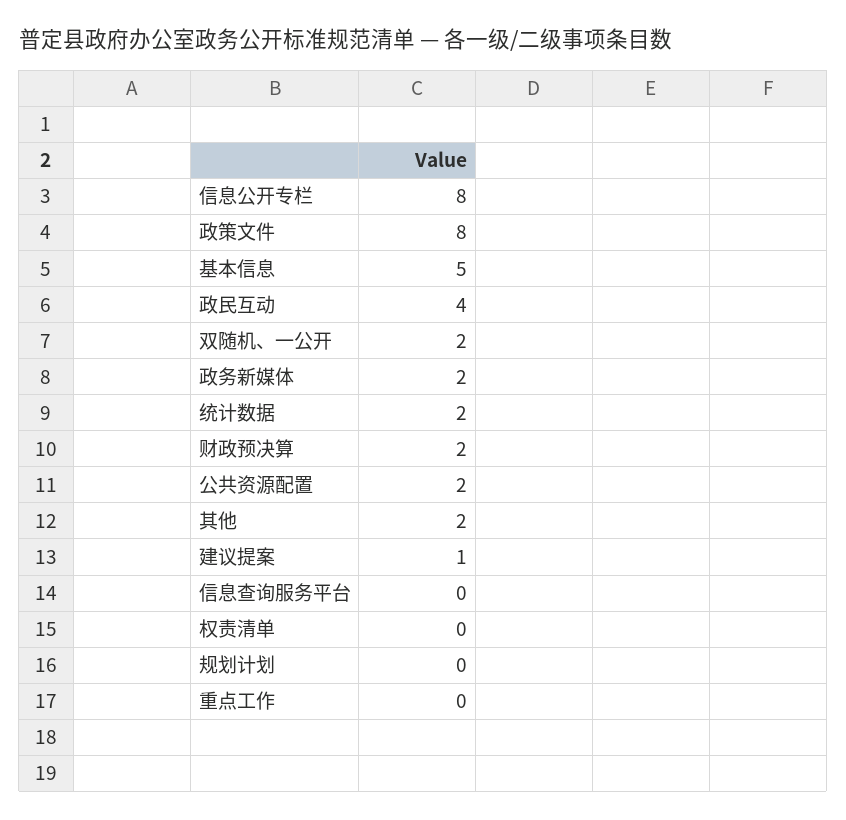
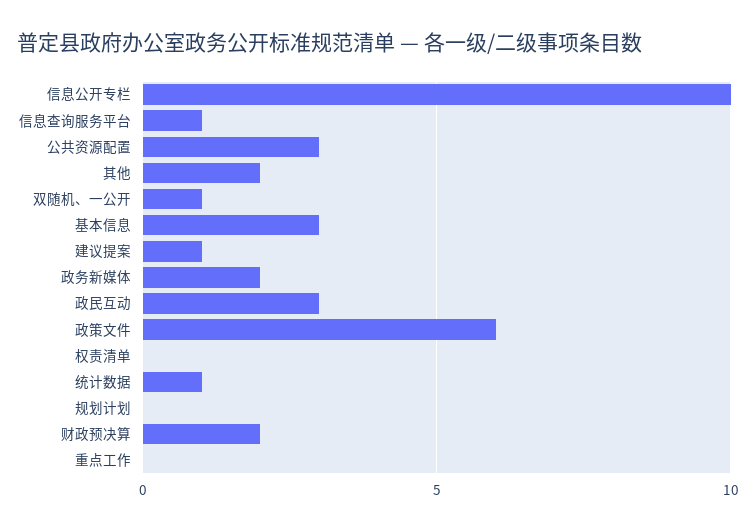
  {
-   "信息公开专栏": 8,
+   "信息公开专栏": 10,
-   "政策文件": 8,
+   "政策文件": 6,
-   "基本信息": 5,
+   "基本信息": 3,
-   "政民互动": 4,
+   "政民互动": 3,
-   "双随机、一公开": 2,
+   "双随机、一公开": 1,
    "政务新媒体": 2,
-   "统计数据": 2,
+   "统计数据": 1,
    "财政预决算": 2,
-   "公共资源配置": 2,
+   "公共资源配置": 3,
    "其他": 2,
    "建议提案": 1,
-   "信息查询服务平台": 0,
+   "信息查询服务平台": 1,
    "权责清单": 0,
    "规划计划": 0,
    "重点工作": 0
  }

